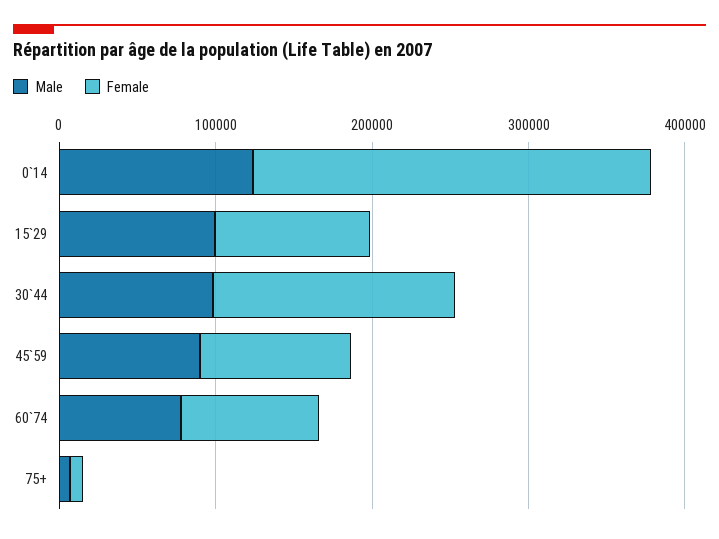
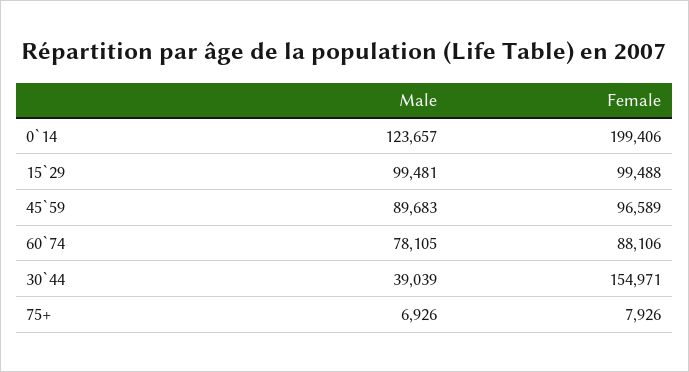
  {
    "Male": {
      "0`14": 123657,
      "15`29": 99481,
-     "30`44": 100000,
+     "30`44": 39039,
      "45`59": 89683,
      "60`74": 78105,
      "75+": 6926
    },
    "Female": {
-     "0`14": 260000,
+     "0`14": 199406,
      "15`29": 99488,
      "30`44": 154971,
      "45`59": 96589,
      "60`74": 88106,
      "75+": 7926
    }
  }

